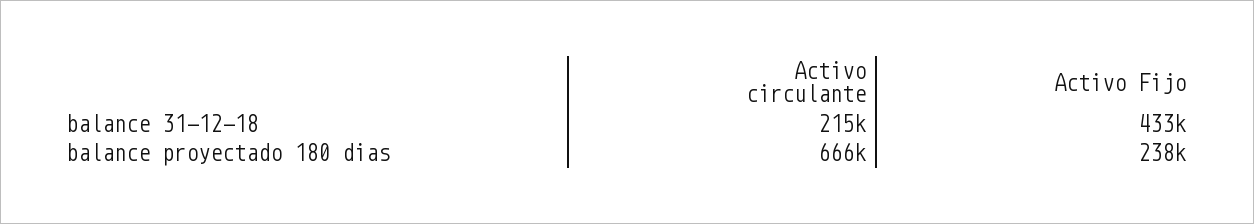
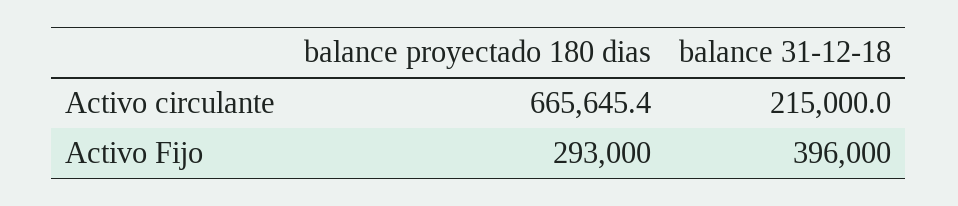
  {
    "Activo circulante": {
      "balance 31-12-18": 215000,
      "balance proyectado 180 dias": 665645.4
    },
    "Activo Fijo": {
-     "balance 31-12-18": 433000,
+     "balance 31-12-18": 396000,
-     "balance proyectado 180 dias": 238000
+     "balance proyectado 180 dias": 293000
    }
  }

